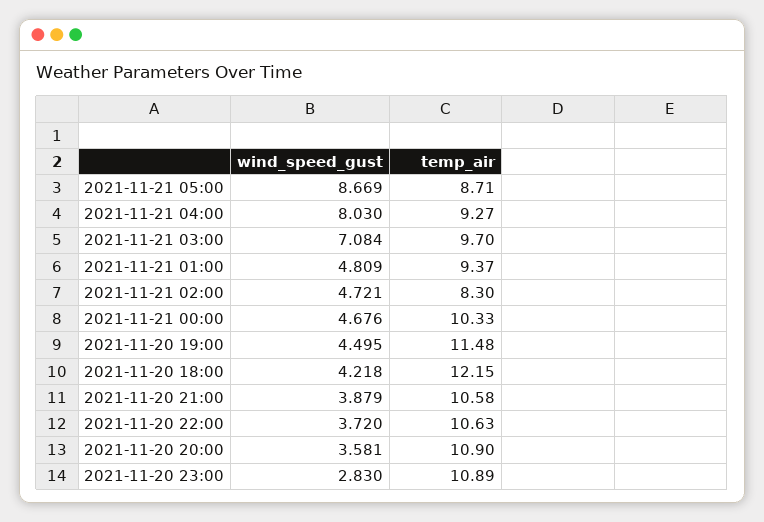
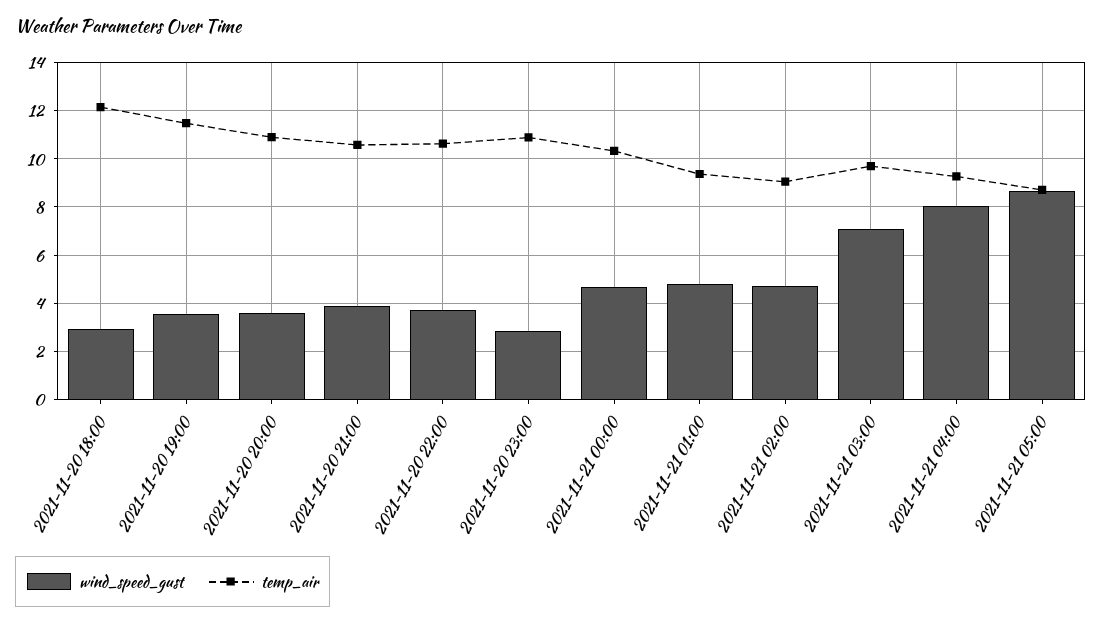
  {
    "wind_speed_gust": {
      "2021-11-21 05:00": 8.669,
      "2021-11-21 04:00": 8.03,
      "2021-11-21 03:00": 7.084,
      "2021-11-21 01:00": 4.809,
      "2021-11-21 02:00": 4.721,
      "2021-11-21 00:00": 4.676,
-     "2021-11-20 19:00": 4.495,
+     "2021-11-20 19:00": 3.5,
-     "2021-11-20 18:00": 4.218,
+     "2021-11-20 18:00": 3,
      "2021-11-20 21:00": 3.879,
      "2021-11-20 22:00": 3.72,
      "2021-11-20 20:00": 3.581,
      "2021-11-20 23:00": 2.83
    },
    "temp_air": {
      "2021-11-21 05:00": 8.71,
      "2021-11-21 04:00": 9.27,
      "2021-11-21 03:00": 9.7,
      "2021-11-21 01:00": 9.37,
-     "2021-11-21 02:00": 8.3,
+     "2021-11-21 02:00": 9,
      "2021-11-21 00:00": 10.33,
      "2021-11-20 19:00": 11.48,
      "2021-11-20 18:00": 12.15,
      "2021-11-20 21:00": 10.58,
      "2021-11-20 22:00": 10.63,
      "2021-11-20 20:00": 10.9,
      "2021-11-20 23:00": 10.89
    }
  }

